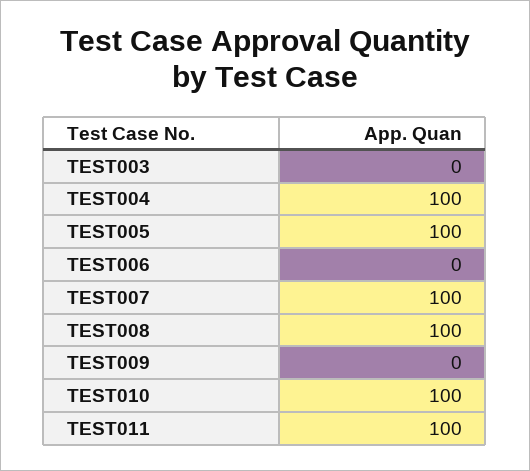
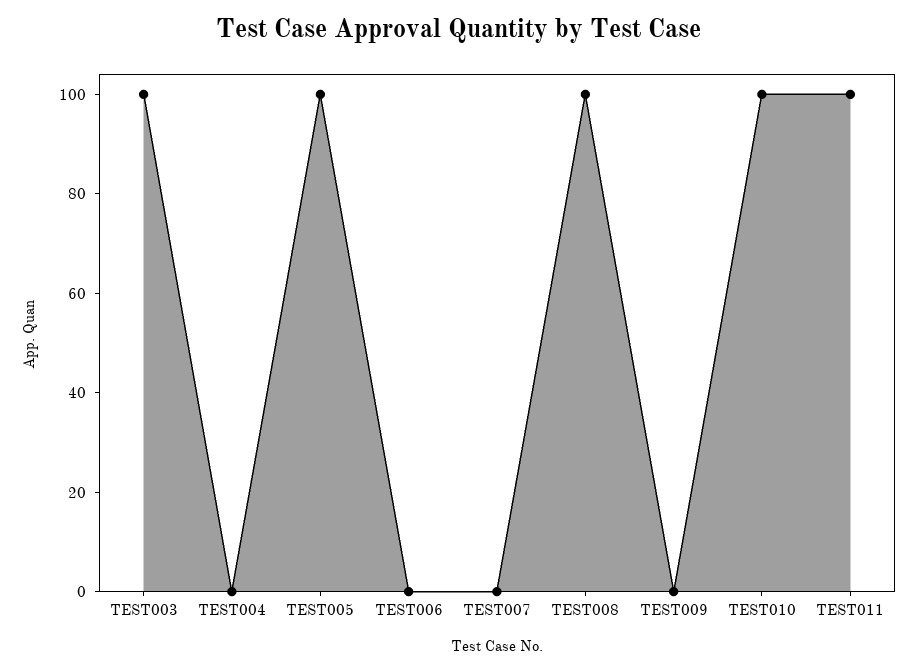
  {
-   "TEST003": 0,
+   "TEST003": 100,
-   "TEST004": 100,
+   "TEST004": 0,
    "TEST005": 100,
    "TEST006": 0,
-   "TEST007": 100,
+   "TEST007": 0,
    "TEST008": 100,
    "TEST009": 0,
    "TEST010": 100,
    "TEST011": 100
  }

